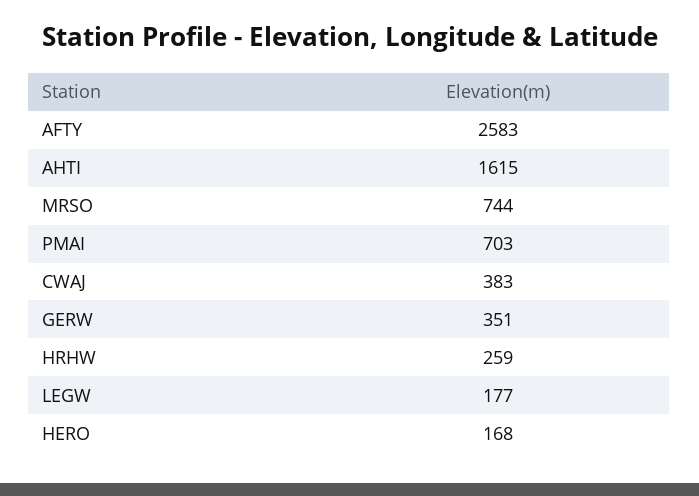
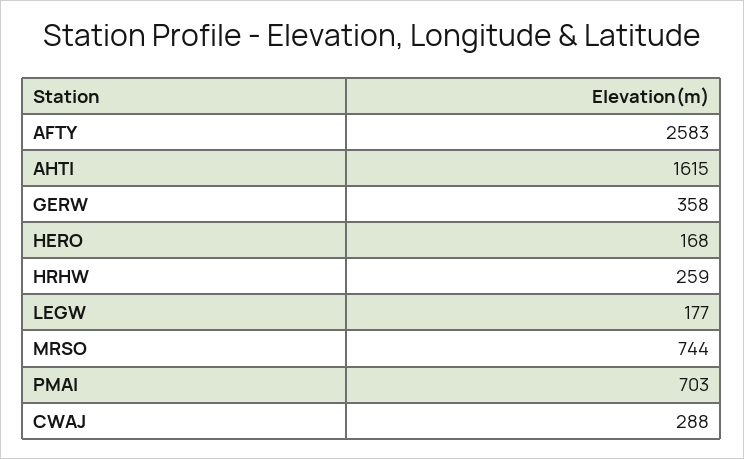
  {
    "AFTY": 2583,
    "AHTI": 1615,
    "MRSO": 744,
    "PMAI": 703,
-   "CWAJ": 383,
+   "CWAJ": 288,
-   "GERW": 351,
+   "GERW": 358,
    "HRHW": 259,
    "LEGW": 177,
    "HERO": 168
  }

